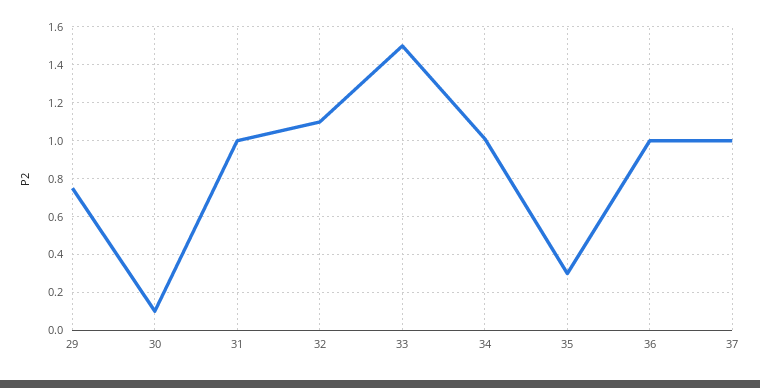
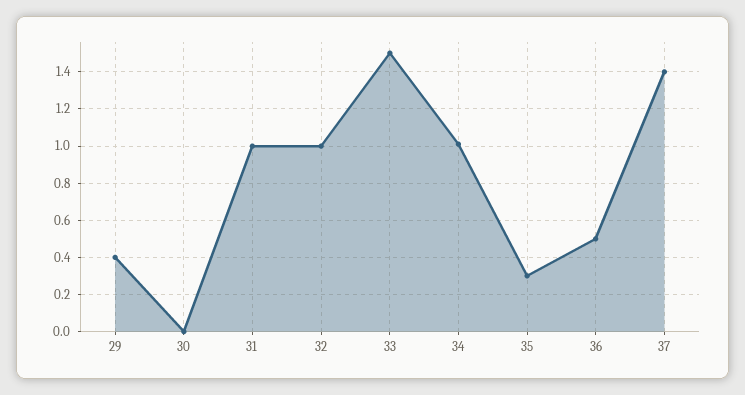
  {
-   "29": 0.75,
+   "29": 0.4,
-   "30": 0.1,
+   "30": 0,
    "31": 1,
-   "32": 1.1,
+   "32": 1,
    "33": 1.5,
    "34": 1,
    "35": 0.3,
-   "36": 1,
+   "36": 0.5,
-   "37": 1
+   "37": 1.4
  }

